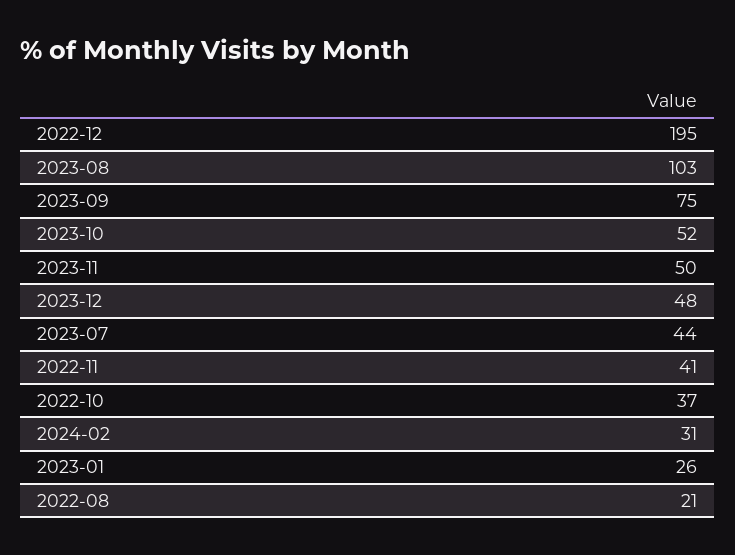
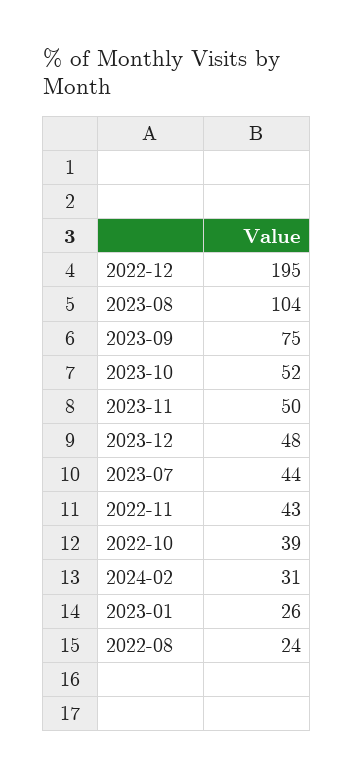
  {
    "2022-12": 195,
-   "2023-08": 103,
+   "2023-08": 104,
    "2023-09": 75,
    "2023-10": 52,
    "2023-11": 50,
    "2023-12": 48,
    "2023-07": 44,
-   "2022-11": 41,
+   "2022-11": 43,
-   "2022-10": 37,
+   "2022-10": 39,
    "2024-02": 31,
    "2023-01": 26,
-   "2022-08": 21
+   "2022-08": 24
  }

